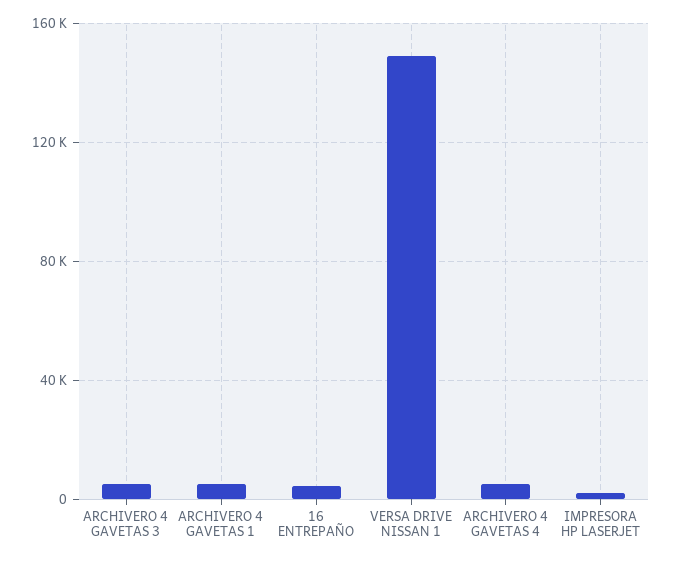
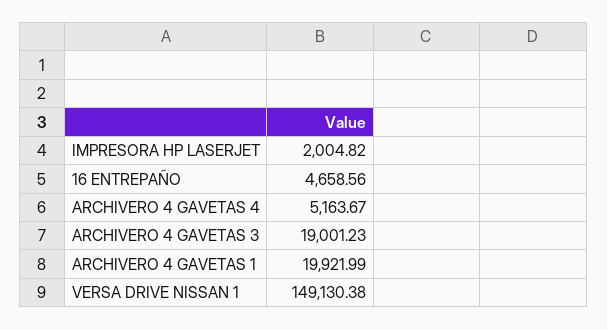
  {
-   "ARCHIVERO 4 GAVETAS 3": 5000,
+   "ARCHIVERO 4 GAVETAS 3": 19001.23,
-   "ARCHIVERO 4 GAVETAS 1": 5000,
+   "ARCHIVERO 4 GAVETAS 1": 19921.99,
    "16 ENTREPAÑO": 4658.56,
    "VERSA DRIVE NISSAN 1": 149130.38,
    "ARCHIVERO 4 GAVETAS 4": 5163.67,
    "IMPRESORA HP LASERJET": 2004.82
  }

